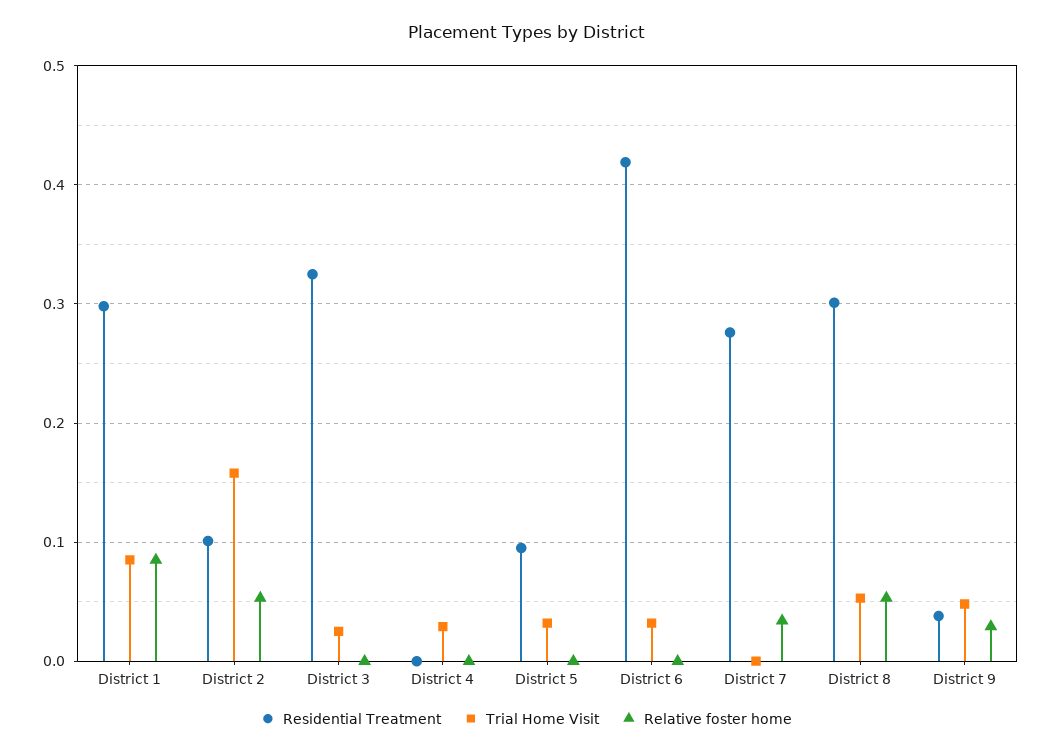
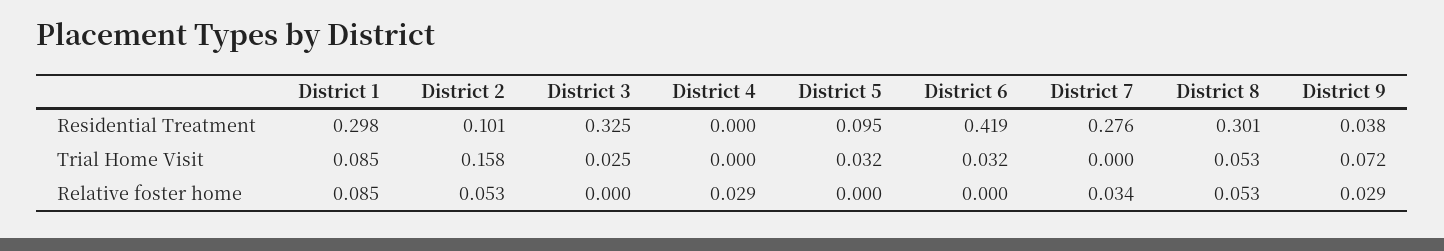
  {
    "Residential Treatment": {
      "District 1": 0.298,
      "District 2": 0.101,
      "District 3": 0.325,
      "District 4": 0,
      "District 5": 0.095,
      "District 6": 0.419,
      "District 7": 0.276,
      "District 8": 0.301,
      "District 9": 0.038
    },
    "Trial Home Visit": {
      "District 1": 0.085,
      "District 2": 0.158,
      "District 3": 0.025,
-     "District 4": 0.03,
+     "District 4": 0,
      "District 5": 0.032,
      "District 6": 0.032,
      "District 7": 0,
      "District 8": 0.053,
-     "District 9": 0.05
+     "District 9": 0.072
    },
    "Relative foster home": {
      "District 1": 0.085,
      "District 2": 0.053,
      "District 3": 0,
-     "District 4": 0,
+     "District 4": 0.029,
      "District 5": 0,
      "District 6": 0,
      "District 7": 0.034,
      "District 8": 0.053,
      "District 9": 0.029
    }
  }

